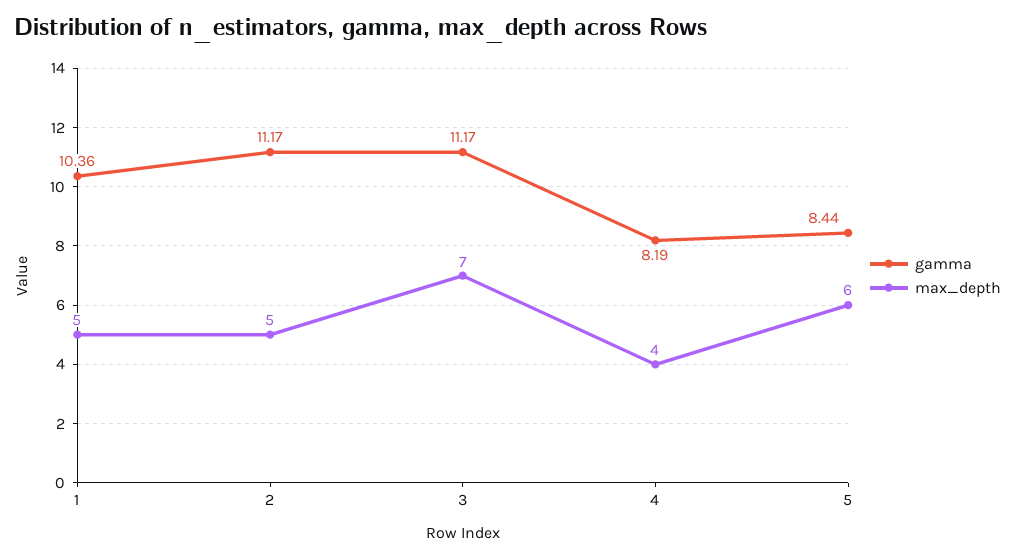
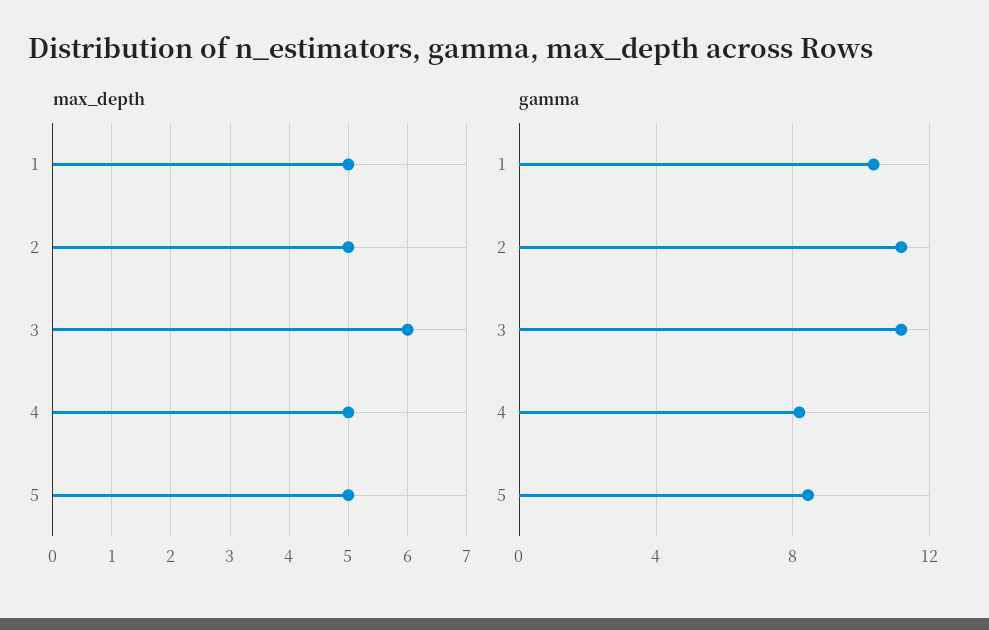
  {
    "gamma": {
      "1": 10.36,
      "2": 11.17,
      "3": 11.17,
      "4": 8.19,
      "5": 8.44
    },
    "max_depth": {
      "1": 5,
      "2": 5,
-     "3": 7,
+     "3": 6,
-     "4": 4,
+     "4": 5,
-     "5": 6
+     "5": 5
    }
  }

